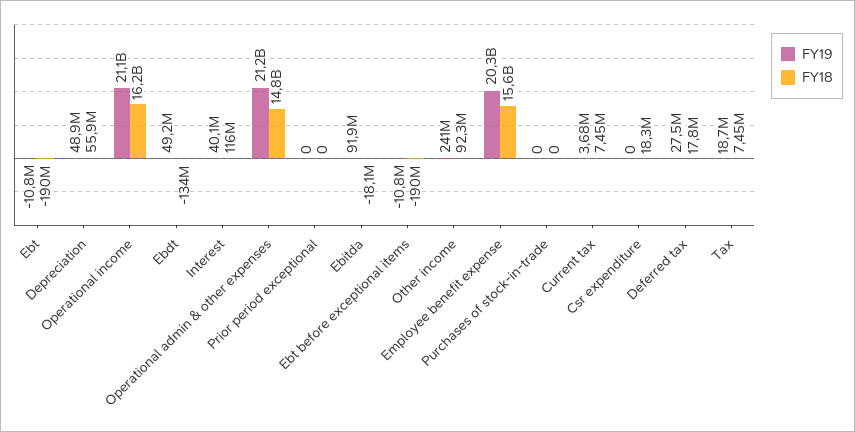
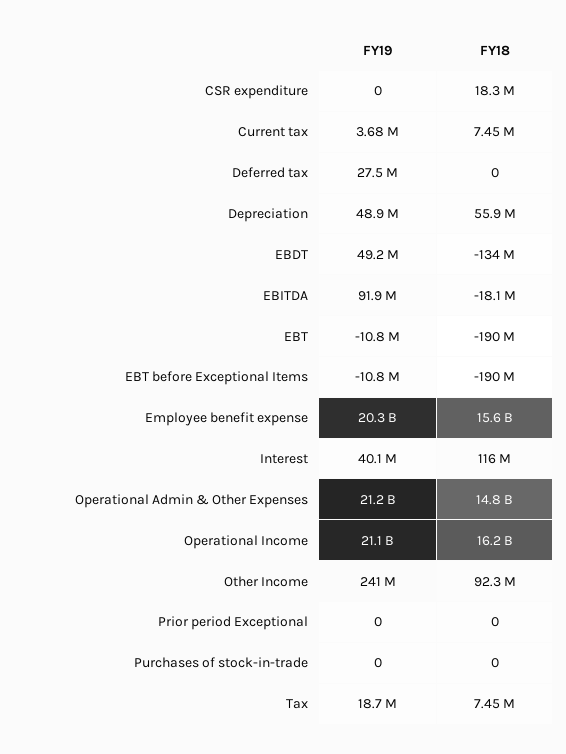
  {
    "FY19": {
      "Ebt": -10800000,
      "Depreciation": 48900000,
      "Operational income": 21100000000,
      "Ebdt": 49200000,
      "Interest": 40100000,
      "Operational admin & other expenses": 21200000000,
      "Prior period exceptional": 0,
      "Ebitda": 91900000,
      "Ebt before exceptional items": -10800000,
      "Other income": 241000000,
      "Employee benefit expense": 20300000000,
      "Purchases of stock-in-trade": 0,
      "Current tax": 3680000,
      "Csr expenditure": 0,
      "Deferred tax": 27500000,
      "Tax": 18700000
    },
    "FY18": {
      "Ebt": -190000000,
      "Depreciation": 55900000,
      "Operational income": 16200000000,
      "Ebdt": -134000000,
      "Interest": 116000000,
      "Operational admin & other expenses": 14800000000,
      "Prior period exceptional": 0,
      "Ebitda": -18100000,
      "Ebt before exceptional items": -190000000,
      "Other income": 92300000,
      "Employee benefit expense": 15600000000,
      "Purchases of stock-in-trade": 0,
      "Current tax": 7450000,
      "Csr expenditure": 18300000,
-     "Deferred tax": 17800000,
+     "Deferred tax": 0,
      "Tax": 7450000
    }
  }

